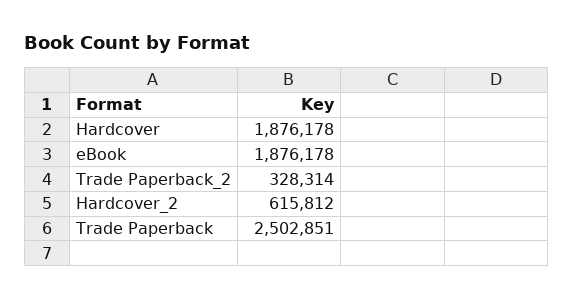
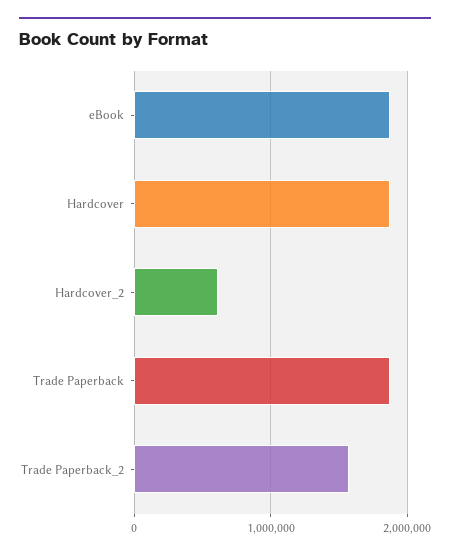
  {
    "Hardcover": 1876178,
    "eBook": 1876178,
-   "Trade Paperback_2": 328314,
+   "Trade Paperback_2": 1600000,
    "Hardcover_2": 615812,
-   "Trade Paperback": 2502851
+   "Trade Paperback": 1900000
  }

